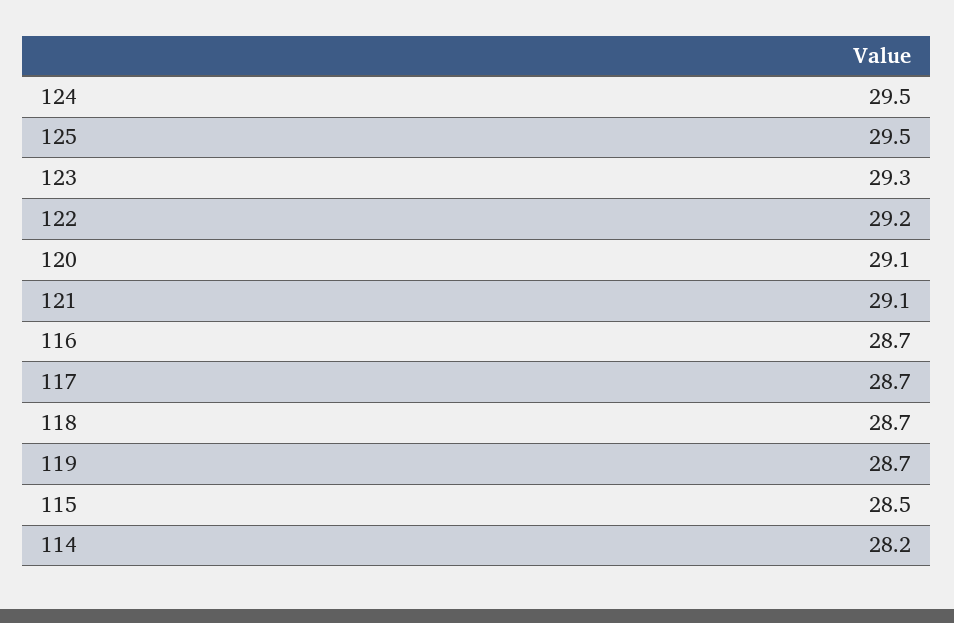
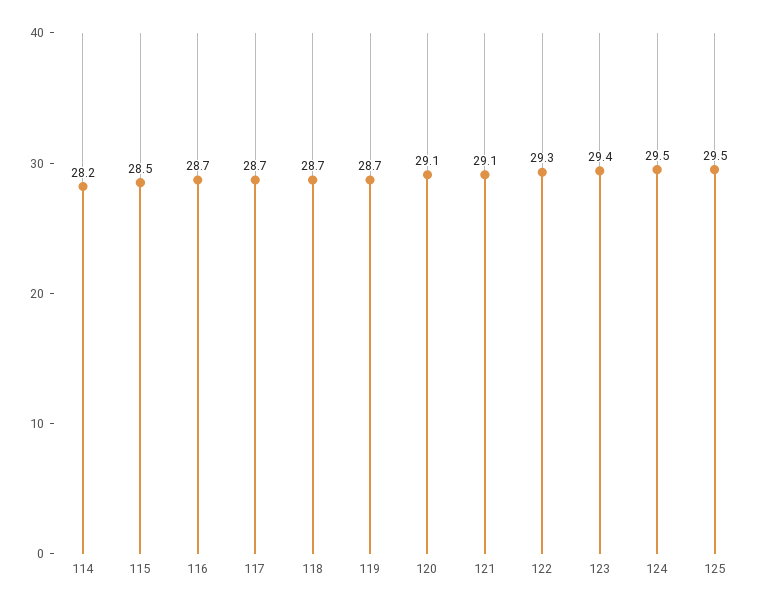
  {
    "124": 29.5,
    "125": 29.5,
-   "123": 29.3,
+   "123": 29.4,
-   "122": 29.2,
+   "122": 29.3,
    "120": 29.1,
    "121": 29.1,
    "116": 28.7,
    "117": 28.7,
    "118": 28.7,
    "119": 28.7,
    "115": 28.5,
    "114": 28.2
  }

